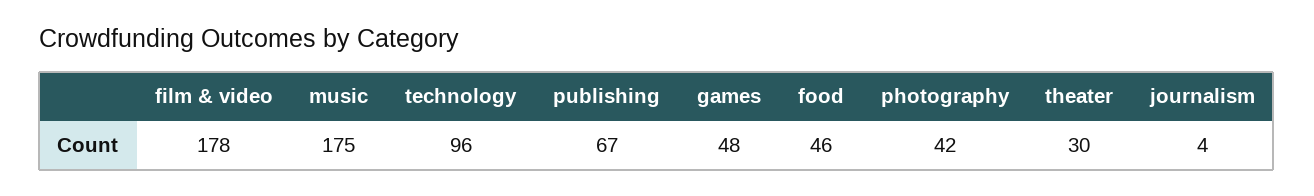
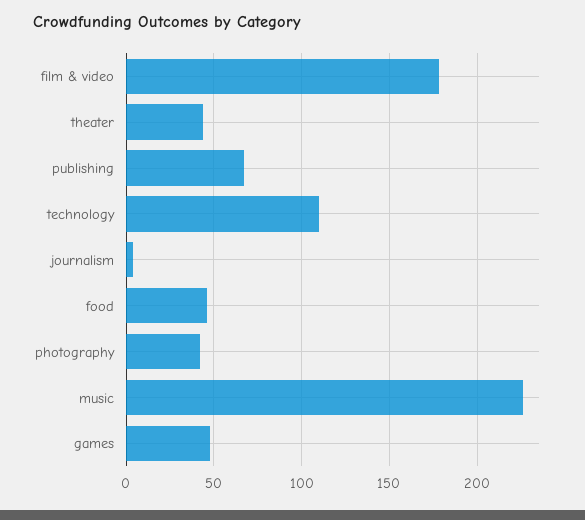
  {
    "film & video": 178,
-   "music": 175,
+   "music": 225,
-   "technology": 96,
+   "technology": 110,
    "publishing": 67,
    "games": 48,
    "food": 46,
    "photography": 42,
-   "theater": 30,
+   "theater": 45,
    "journalism": 4
  }

